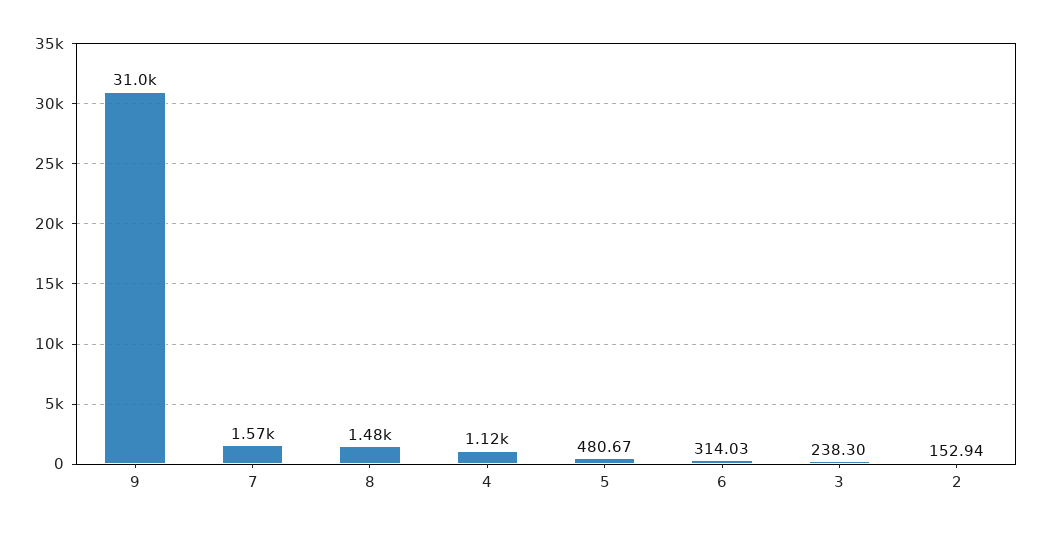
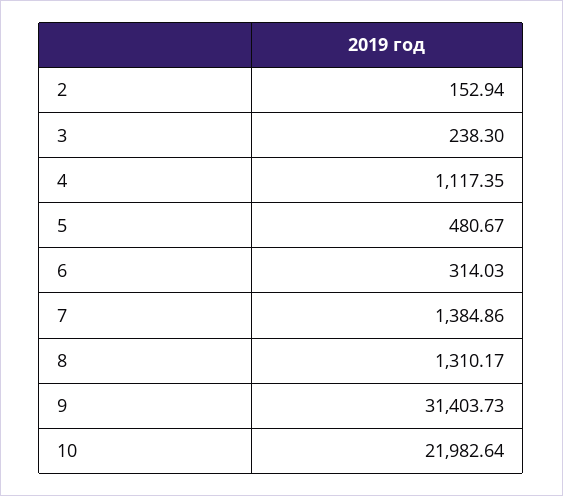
  {
-   "9": 31000,
+   "9": 31403.73,
-   "7": 1570,
+   "7": 1384.86,
-   "8": 1480,
+   "8": 1310.17,
    "4": 1117.35,
    "5": 480.67,
    "6": 314.03,
    "3": 238.3,
-   "2": 152.94
+   "2": 152.94,
+   "10": 21982.64
  }

